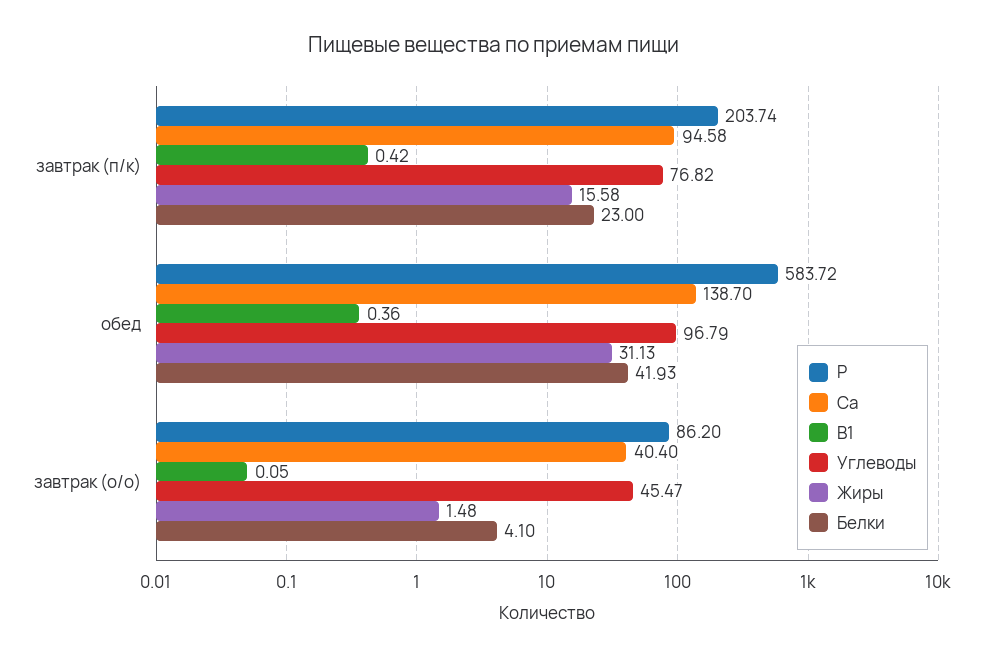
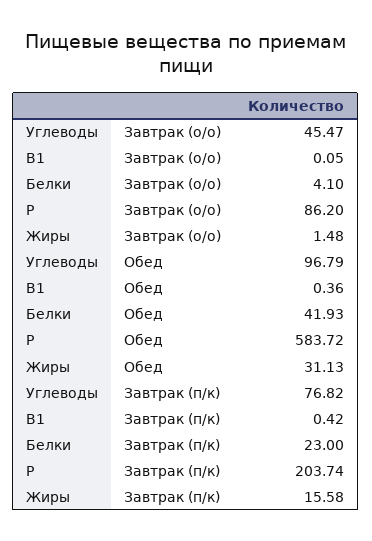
  {
    "P": {
      "завтрак (п/к)": 203.74,
      "обед": 583.72,
      "завтрак (о/о)": 86.2
    },
-   "Ca": {
-     "завтрак (п/к)": 94.58,
-     "обед": 138.7,
-     "завтрак (о/о)": 40.4
-   },
    "B1": {
      "завтрак (п/к)": 0.42,
      "обед": 0.36,
      "завтрак (о/о)": 0.05
    },
    "Углеводы": {
      "завтрак (п/к)": 76.82,
      "обед": 96.79,
      "завтрак (о/о)": 45.47
    },
    "Жиры": {
      "завтрак (п/к)": 15.58,
      "обед": 31.13,
      "завтрак (о/о)": 1.48
    },
    "Белки": {
      "завтрак (п/к)": 23,
      "обед": 41.93,
      "завтрак (о/о)": 4.1
    }
  }

